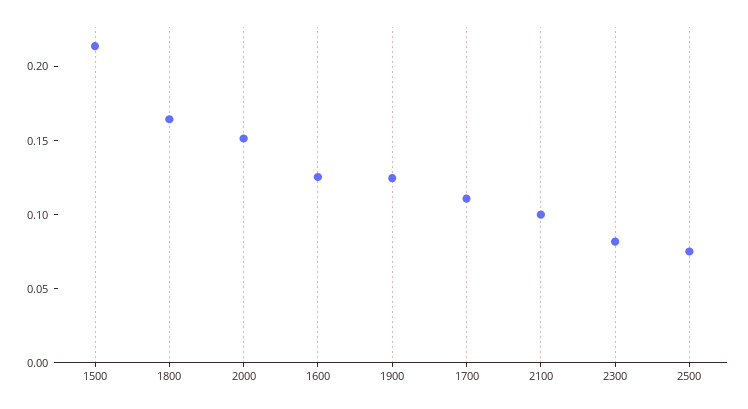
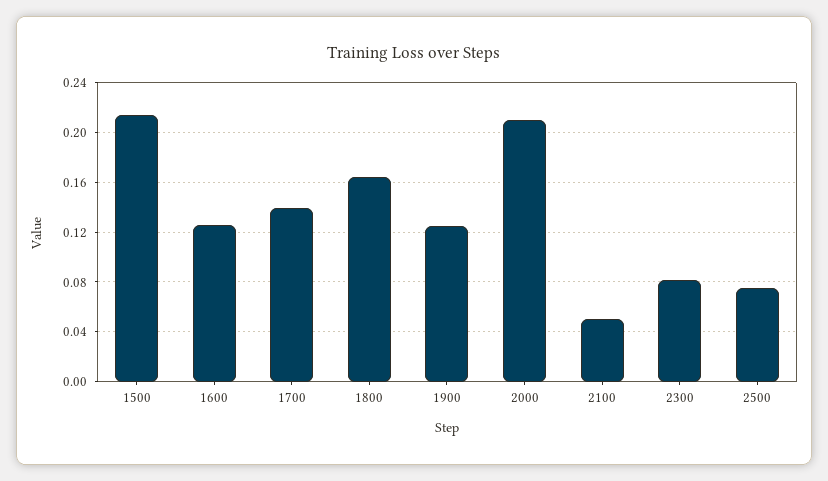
  {
    "1500": 0.215,
    "1800": 0.165,
-   "2000": 0.15,
+   "2000": 0.21,
    "1600": 0.125,
    "1900": 0.125,
-   "1700": 0.11,
+   "1700": 0.14,
-   "2100": 0.1,
+   "2100": 0.05,
    "2300": 0.08,
    "2500": 0.075
  }

